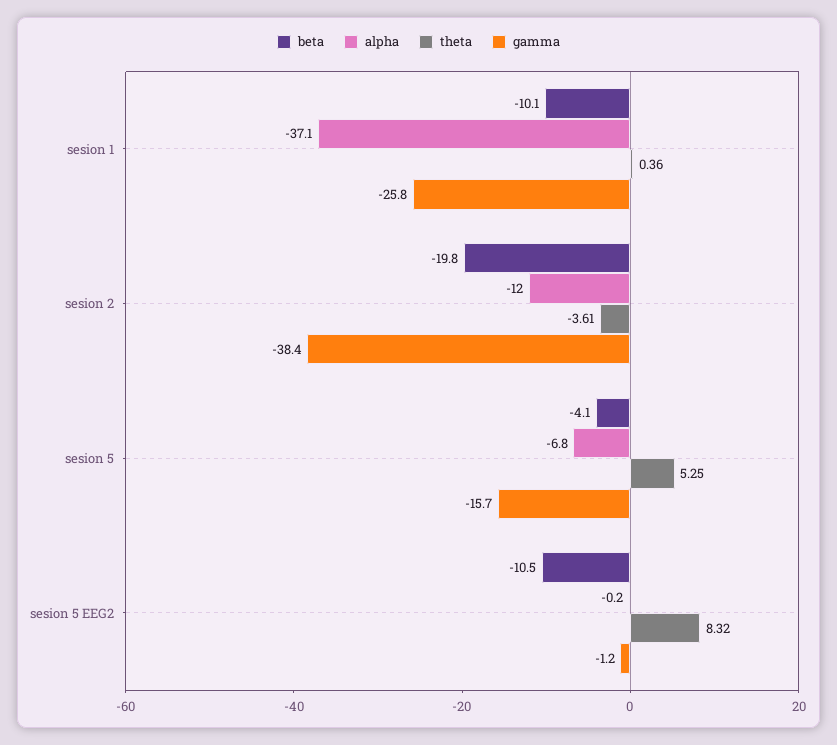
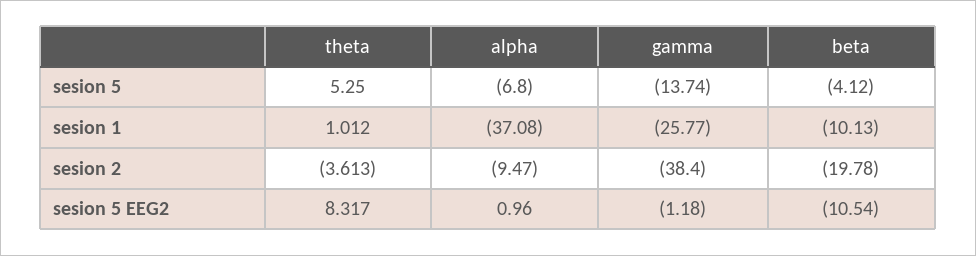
  {
    "beta": {
      "sesion 1": -10.13,
      "sesion 2": -19.78,
      "sesion 5": -4.12,
      "sesion 5 EEG2": -10.54
    },
    "alpha": {
      "sesion 1": -37.08,
-     "sesion 2": -12,
+     "sesion 2": -9.47,
      "sesion 5": -6.8,
-     "sesion 5 EEG2": -0.2
+     "sesion 5 EEG2": 0.96
    },
    "theta": {
-     "sesion 1": 0.36,
+     "sesion 1": 1.012,
      "sesion 2": -3.613,
      "sesion 5": 5.25,
      "sesion 5 EEG2": 8.317
    },
    "gamma": {
      "sesion 1": -25.77,
      "sesion 2": -38.4,
-     "sesion 5": -15.7,
+     "sesion 5": -13.74,
      "sesion 5 EEG2": -1.18
    }
  }

